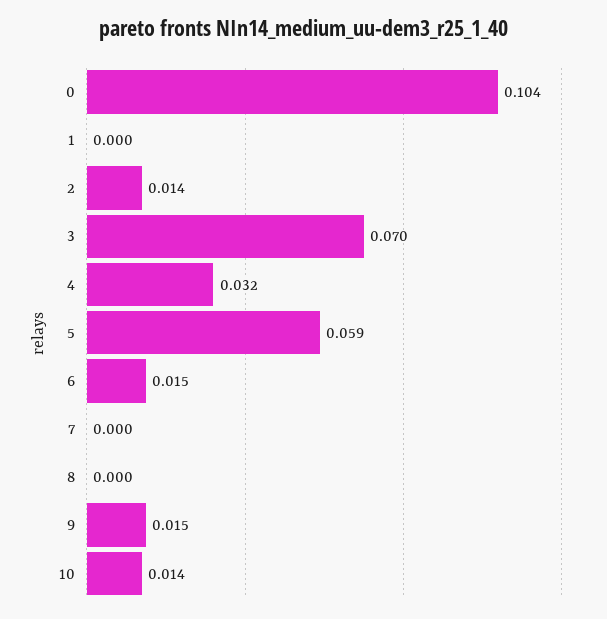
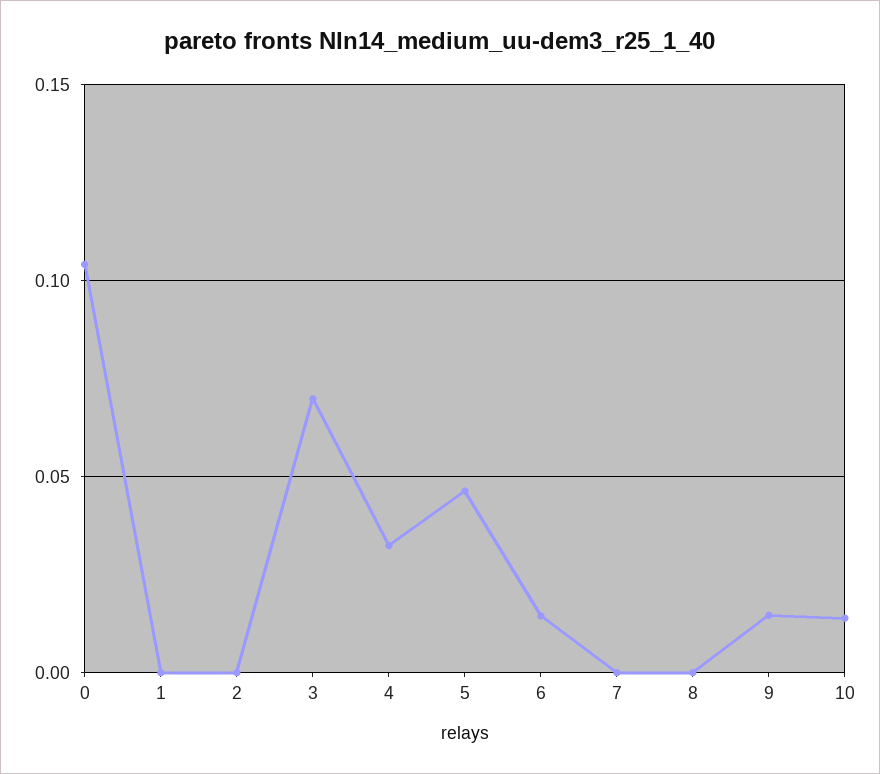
  {
    "0": 0.104,
    "1": 0,
-   "2": 0.014,
+   "2": 0,
    "3": 0.07,
    "4": 0.032,
-   "5": 0.059,
+   "5": 0.045,
    "6": 0.015,
    "7": 0,
    "8": 0,
    "9": 0.015,
    "10": 0.014
  }

